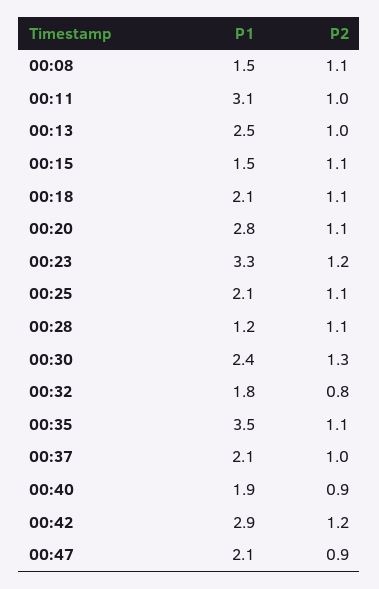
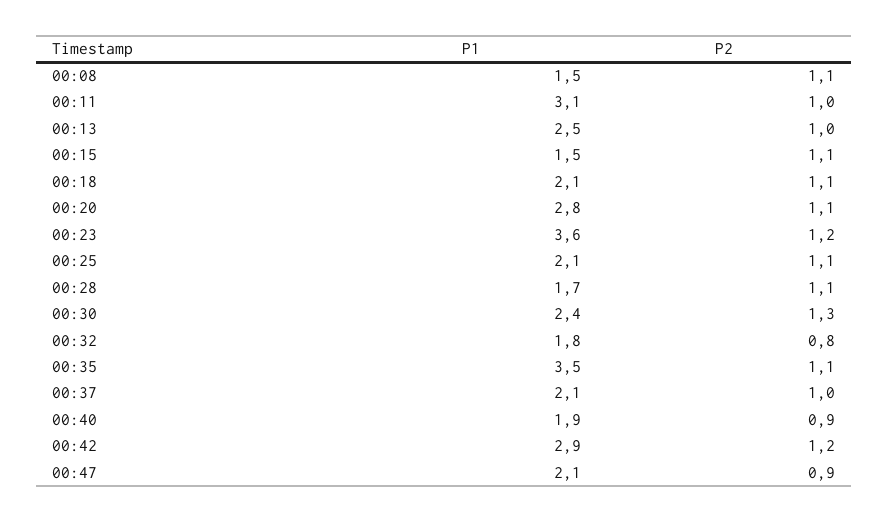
  {
    "P1": {
      "00:08": 1.5,
      "00:11": 3.1,
      "00:13": 2.5,
      "00:15": 1.5,
      "00:18": 2.1,
      "00:20": 2.8,
-     "00:23": 3.3,
+     "00:23": 3.6,
      "00:25": 2.1,
-     "00:28": 1.2,
+     "00:28": 1.7,
      "00:30": 2.4,
      "00:32": 1.8,
      "00:35": 3.5,
      "00:37": 2.1,
      "00:40": 1.9,
      "00:42": 2.9,
      "00:47": 2.1
    },
    "P2": {
      "00:08": 1.1,
      "00:11": 1,
      "00:13": 1,
      "00:15": 1.1,
      "00:18": 1.1,
      "00:20": 1.1,
      "00:23": 1.2,
      "00:25": 1.1,
      "00:28": 1.1,
      "00:30": 1.3,
      "00:32": 0.8,
      "00:35": 1.1,
      "00:37": 1,
      "00:40": 0.9,
      "00:42": 1.2,
      "00:47": 0.9
    }
  }

